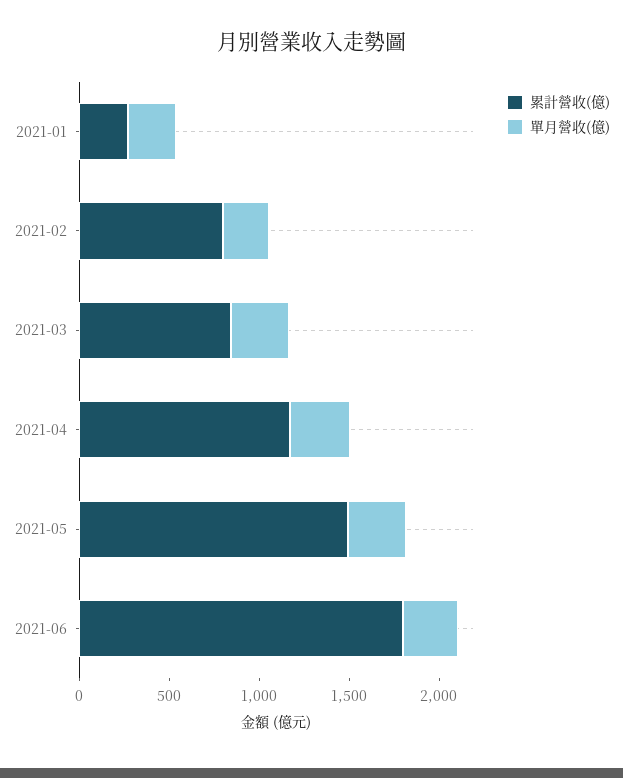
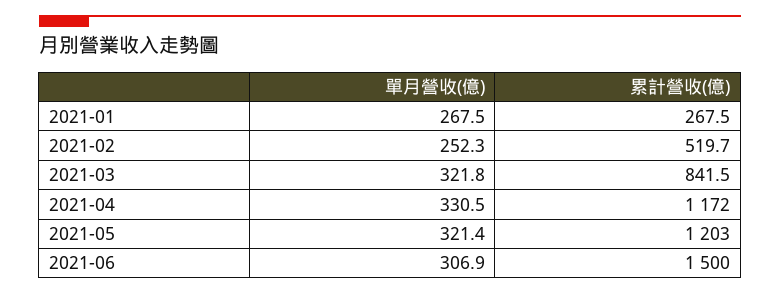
  {
    "累計營收(億)": {
      "2021-01": 267.5,
-     "2021-02": 800,
+     "2021-02": 519.7,
      "2021-03": 841.5,
      "2021-04": 1172,
-     "2021-05": 1500,
+     "2021-05": 1203,
-     "2021-06": 1800
+     "2021-06": 1500
    },
    "單月營收(億)": {
      "2021-01": 267.5,
      "2021-02": 252.3,
      "2021-03": 321.8,
      "2021-04": 330.5,
      "2021-05": 321.4,
      "2021-06": 306.9
    }
  }

